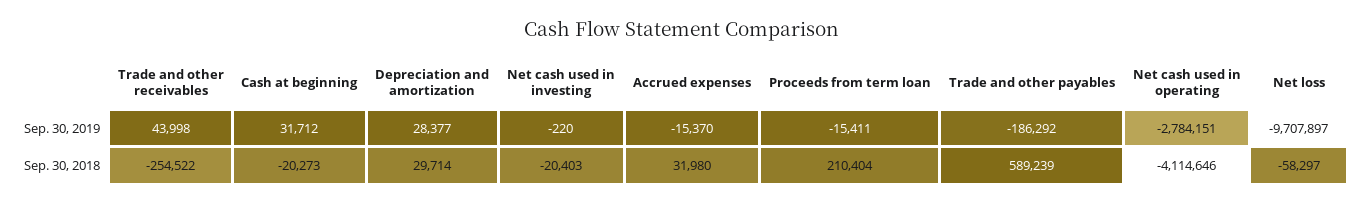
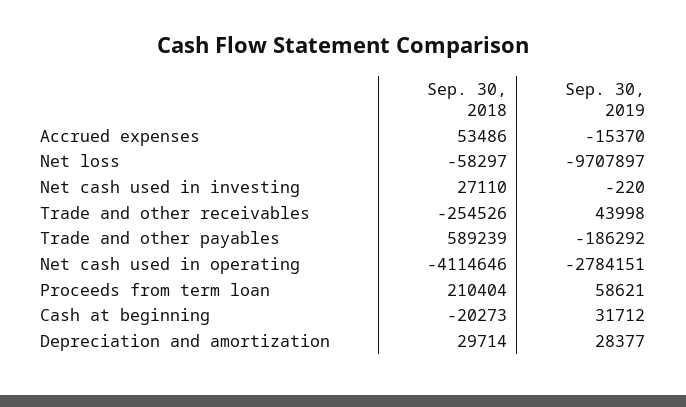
  {
    "Trade and other receivables": {
      "Sep. 30, 2019": 43998,
-     "Sep. 30, 2018": -254522
+     "Sep. 30, 2018": -254526
    },
    "Cash at beginning": {
      "Sep. 30, 2019": 31712,
      "Sep. 30, 2018": -20273
    },
    "Depreciation and amortization": {
      "Sep. 30, 2019": 28377,
      "Sep. 30, 2018": 29714
    },
    "Net cash used in investing": {
      "Sep. 30, 2019": -220,
-     "Sep. 30, 2018": -20403
+     "Sep. 30, 2018": 27110
    },
    "Accrued expenses": {
      "Sep. 30, 2019": -15370,
-     "Sep. 30, 2018": 31980
+     "Sep. 30, 2018": 53486
    },
    "Proceeds from term loan": {
-     "Sep. 30, 2019": -15411,
+     "Sep. 30, 2019": 58621,
      "Sep. 30, 2018": 210404
    },
    "Trade and other payables": {
      "Sep. 30, 2019": -186292,
      "Sep. 30, 2018": 589239
    },
    "Net cash used in operating": {
      "Sep. 30, 2019": -2784151,
      "Sep. 30, 2018": -4114646
    },
    "Net loss": {
      "Sep. 30, 2019": -9707897,
      "Sep. 30, 2018": -58297
    }
  }

